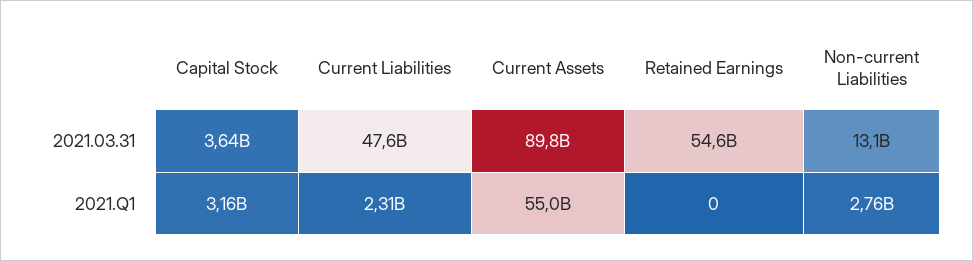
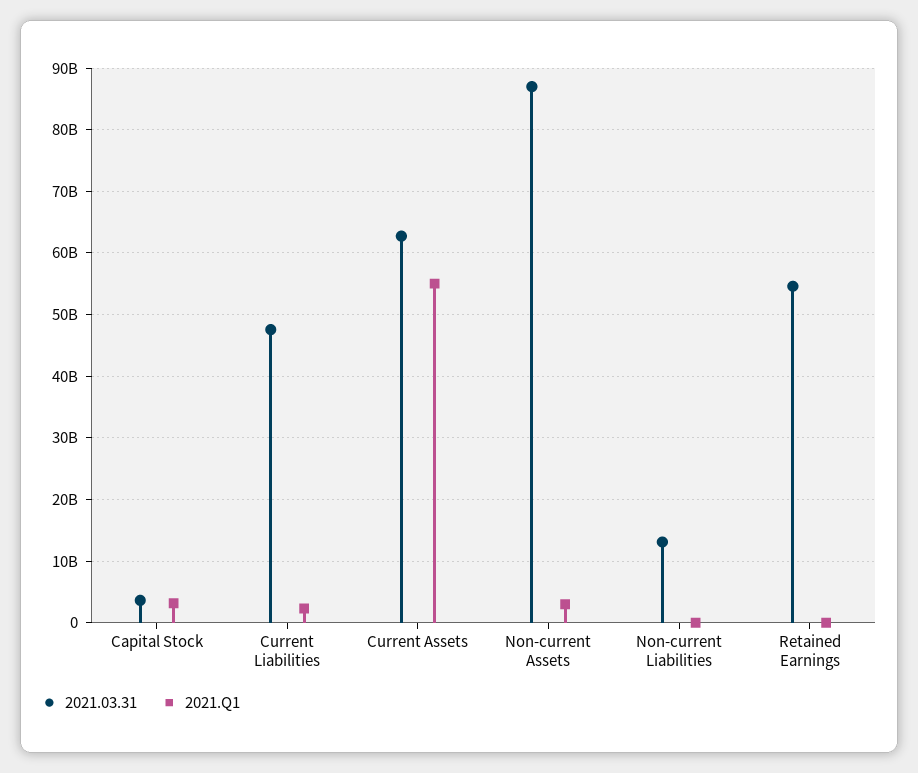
  {
    "2021.03.31": {
      "Capital Stock": 3640000000,
      "Current Liabilities": 47600000000,
-     "Current Assets": 89800000000,
+     "Current Assets": 63000000000,
      "Retained Earnings": 54600000000,
-     "Non-current Liabilities": 13100000000
+     "Non-current Liabilities": 13100000000,
+     "Non-current Assets": 87000000000
    },
    "2021.Q1": {
      "Capital Stock": 3160000000,
      "Current Liabilities": 2310000000,
      "Current Assets": 55000000000,
      "Retained Earnings": 0,
-     "Non-current Liabilities": 2760000000
+     "Non-current Liabilities": 0,
+     "Non-current Assets": 3000000000
    }
  }

